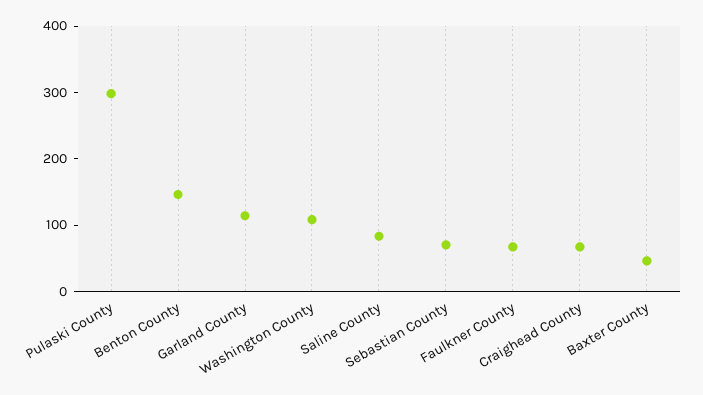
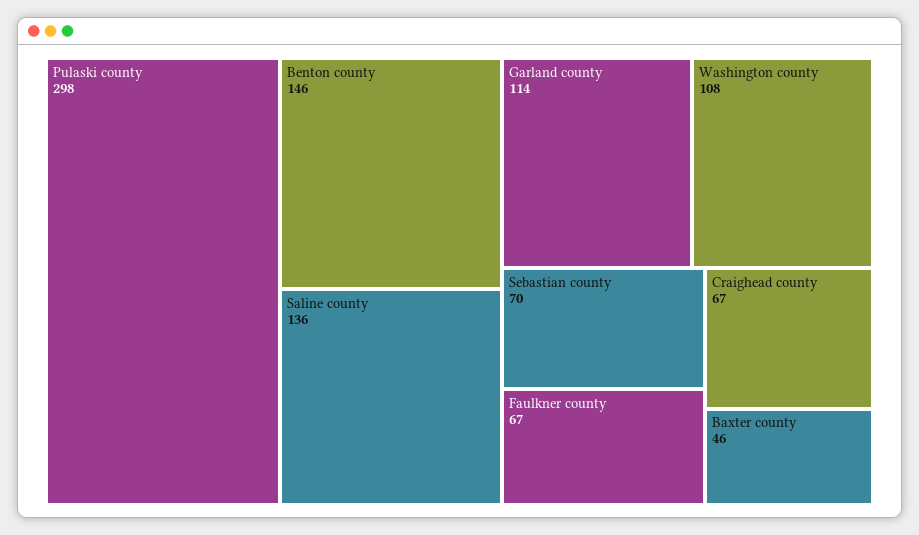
  {
    "Pulaski County": 298,
    "Benton County": 146,
    "Garland County": 114,
    "Washington County": 108,
-   "Saline County": 80,
+   "Saline County": 136,
    "Sebastian County": 70,
    "Faulkner County": 67,
    "Craighead County": 67,
    "Baxter County": 46
  }

